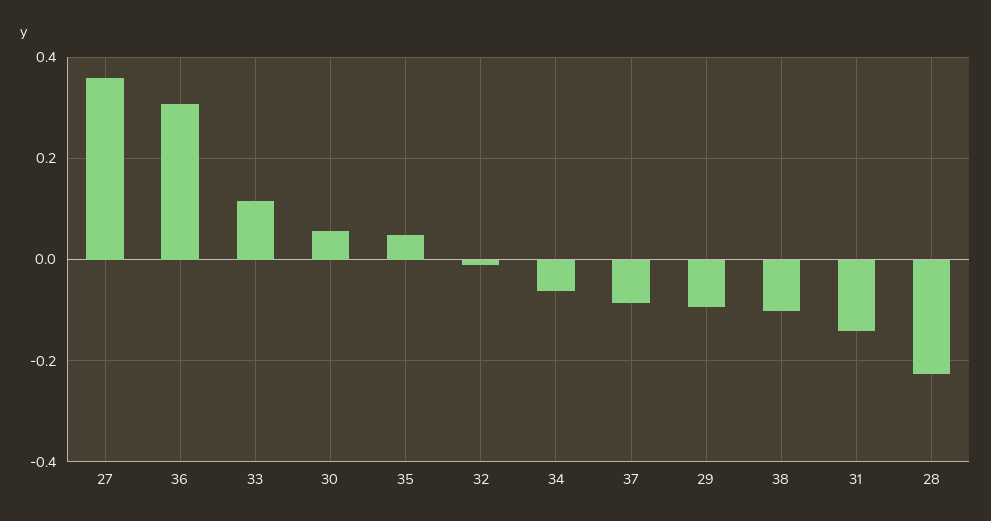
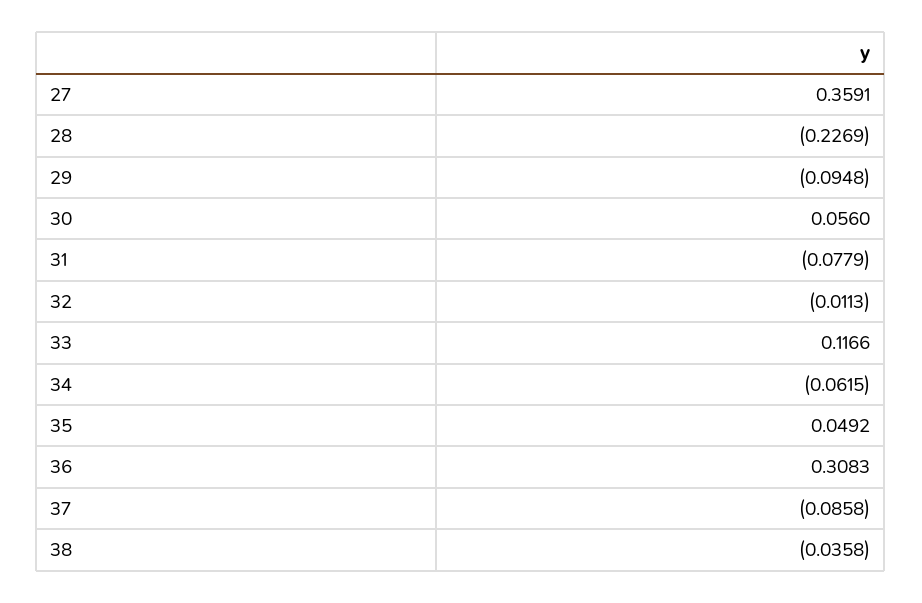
  {
    "27": 0.3591,
    "36": 0.3083,
    "33": 0.1166,
    "30": 0.056,
    "35": 0.0492,
    "32": -0.0113,
    "34": -0.0615,
    "37": -0.0858,
    "29": -0.0948,
-   "38": -0.1,
+   "38": -0.0358,
-   "31": -0.14,
+   "31": -0.0779,
    "28": -0.2269
  }

